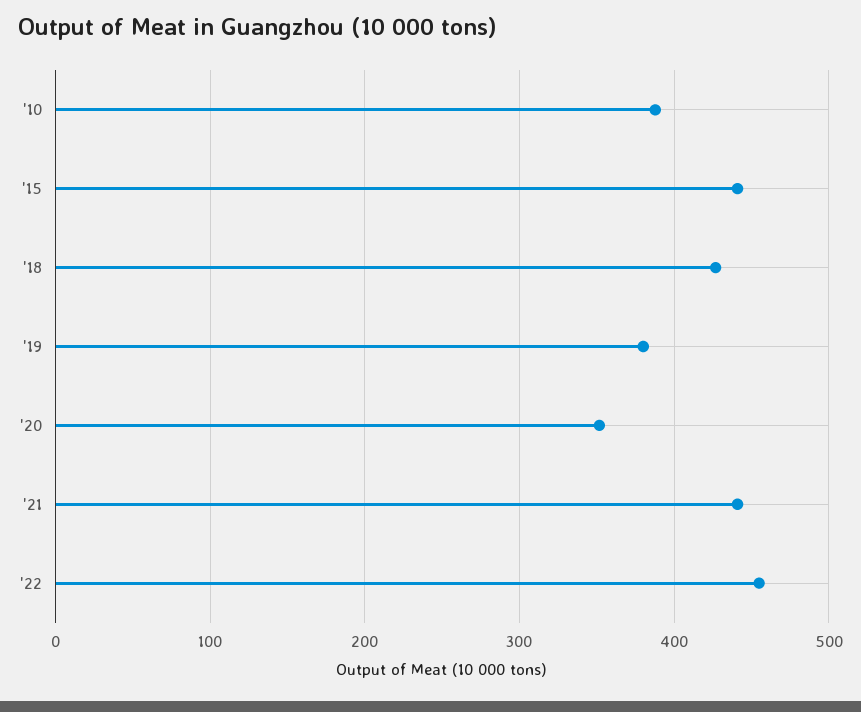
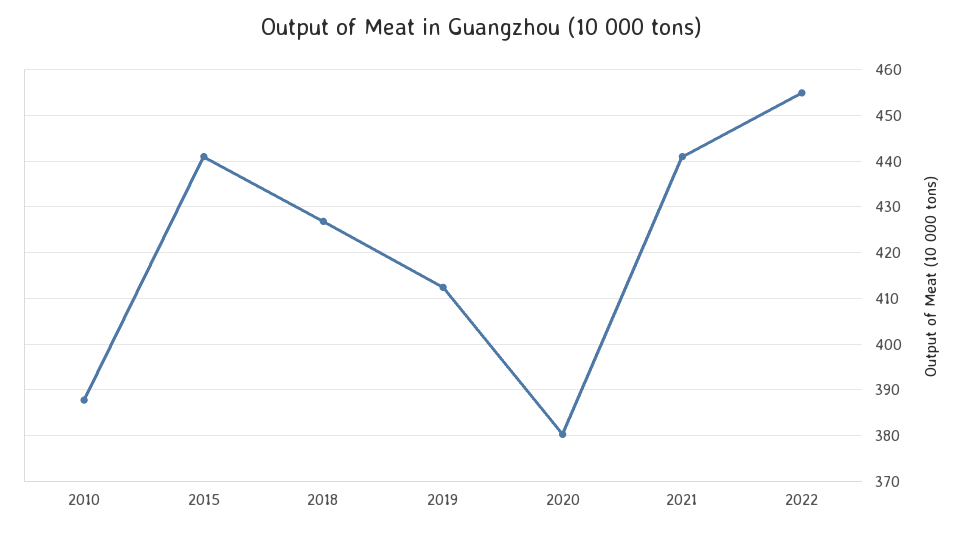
  {
    "'10": 388,
    "'15": 442,
    "'18": 426,
-   "'19": 380,
+   "'19": 412,
-   "'20": 350,
+   "'20": 380,
    "'21": 440,
    "'22": 454
  }

